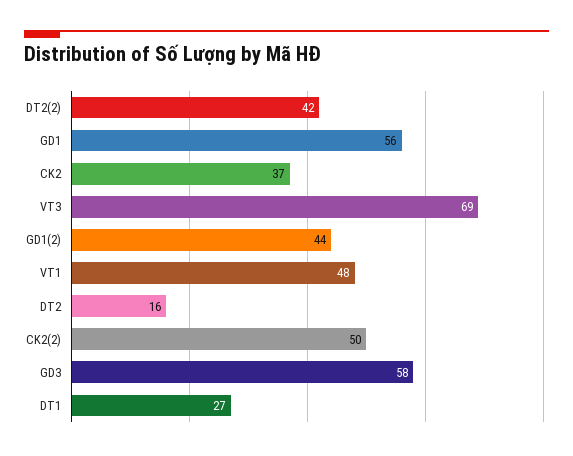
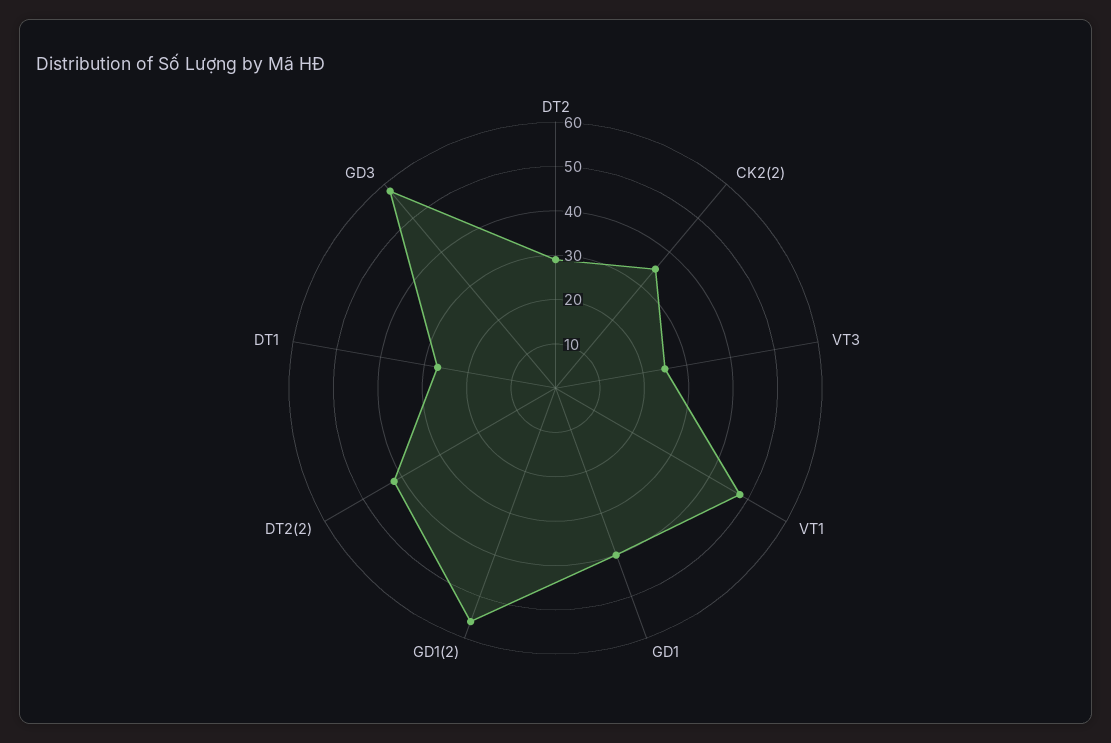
  {
    "DT2(2)": 42,
-   "GD1": 56,
+   "GD1": 40,
-   "CK2": 37,
-   "VT3": 69,
+   "VT3": 25,
-   "GD1(2)": 44,
+   "GD1(2)": 55,
    "VT1": 48,
-   "DT2": 16,
+   "DT2": 30,
-   "CK2(2)": 50,
+   "CK2(2)": 35,
    "GD3": 58,
    "DT1": 27
  }

